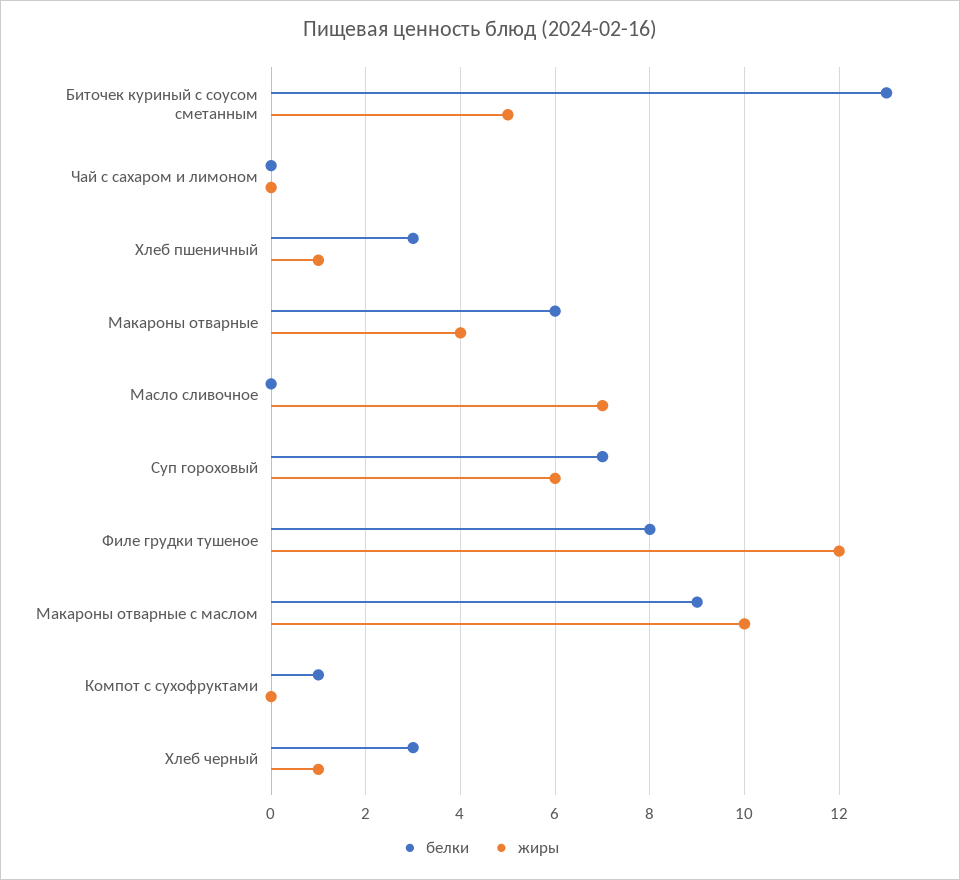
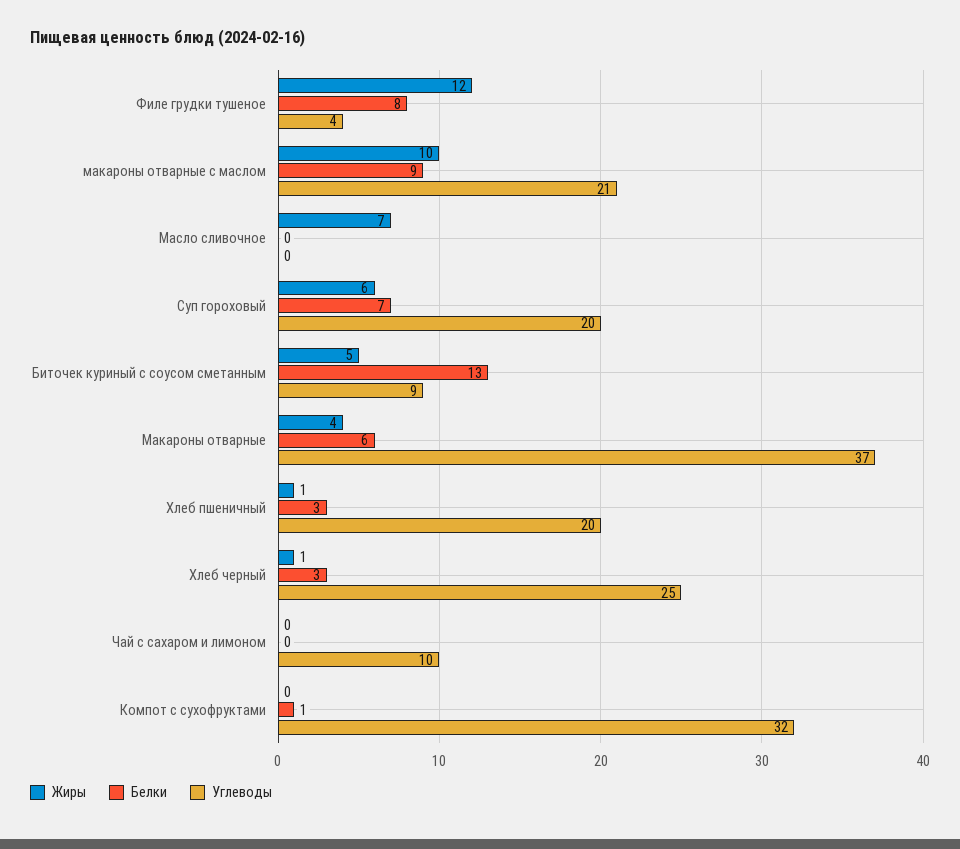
  {
    "белки": {
      "Биточек куриный с соусом сметанным": 13,
      "Чай с сахаром и лимоном": 0,
      "Хлеб пшеничный": 3,
      "Макароны отварные": 6,
      "Масло сливочное": 0,
      "Суп гороховый": 7,
      "Филе грудки тушеное": 8,
      "Макароны отварные с маслом": 9,
      "Компот с сухофруктами": 1,
      "Хлеб черный": 3
    },
    "жиры": {
      "Биточек куриный с соусом сметанным": 5,
      "Чай с сахаром и лимоном": 0,
      "Хлеб пшеничный": 1,
      "Макароны отварные": 4,
      "Масло сливочное": 7,
      "Суп гороховый": 6,
      "Филе грудки тушеное": 12,
      "Макароны отварные с маслом": 10,
      "Компот с сухофруктами": 0,
      "Хлеб черный": 1
-   }
+   },
+   "Углеводы": {
+     "Филе грудки тушеное": 4,
+     "Макароны отварные с маслом": 21,
+     "Масло сливочное": 0,
+     "Суп гороховый": 20,
+     "Биточек куриный с соусом сметанным": 9,
+     "Макароны отварные": 37,
+     "Хлеб пшеничный": 20,
+     "Хлеб черный": 25,
+     "Чай с сахаром и лимоном": 10,
+     "Компот с сухофруктами": 32
+   }
  }

